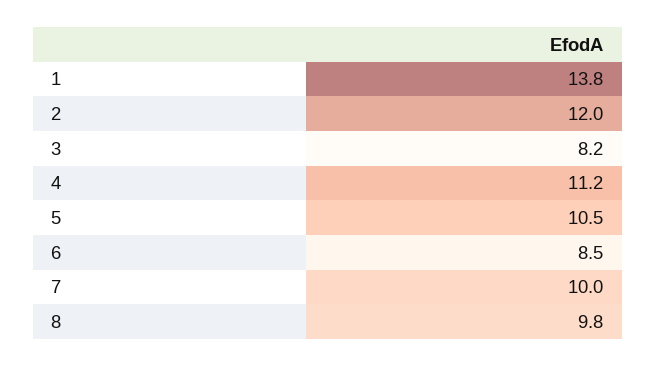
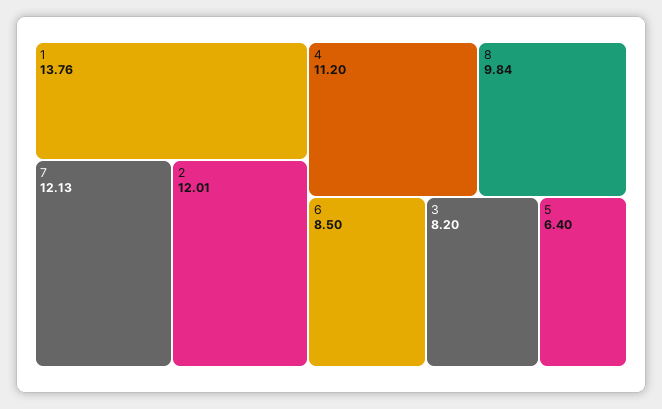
  {
    "1": 13.76,
    "2": 12.01,
    "3": 8.2,
    "4": 11.2,
-   "5": 10.5,
+   "5": 6.4,
    "6": 8.5,
-   "7": 10,
+   "7": 12.13,
    "8": 9.84
  }

